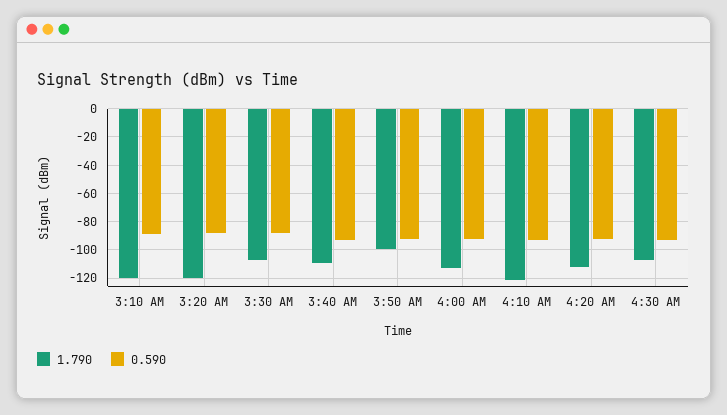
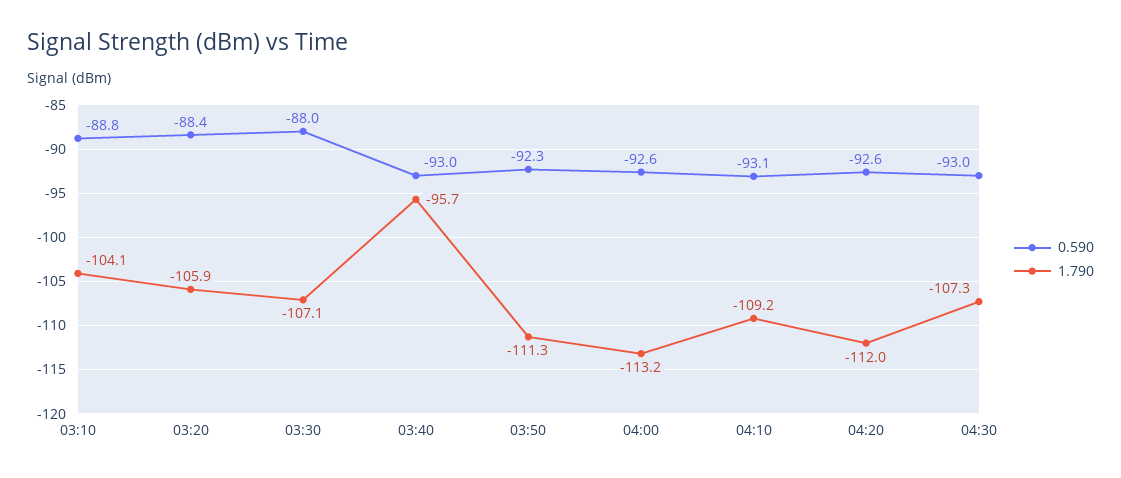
  {
    "1.790": {
-     "3:10 AM": -120,
+     "3:10 AM": -104.1,
-     "3:20 AM": -120,
+     "3:20 AM": -105.9,
      "3:30 AM": -107.1,
-     "3:40 AM": -110,
+     "3:40 AM": -95.7,
-     "3:50 AM": -100,
+     "3:50 AM": -111.3,
      "4:00 AM": -113.2,
-     "4:10 AM": -120,
+     "4:10 AM": -109.2,
      "4:20 AM": -112,
      "4:30 AM": -107.3
    },
    "0.590": {
      "3:10 AM": -88.8,
      "3:20 AM": -88.4,
      "3:30 AM": -88,
      "3:40 AM": -93,
      "3:50 AM": -92.3,
      "4:00 AM": -92.6,
      "4:10 AM": -93.1,
      "4:20 AM": -92.6,
      "4:30 AM": -93
    }
  }

